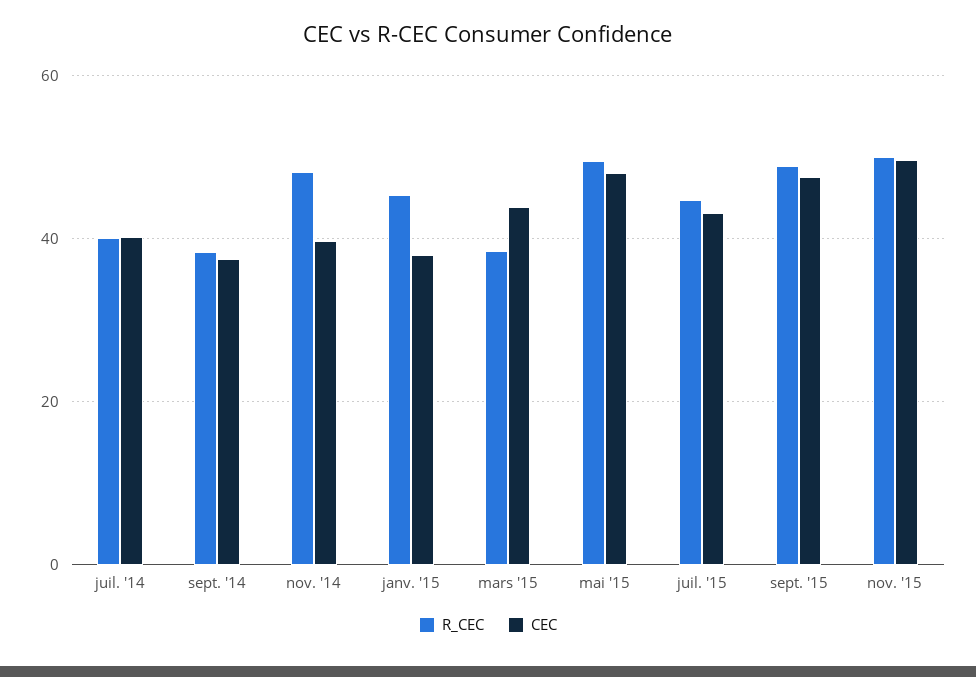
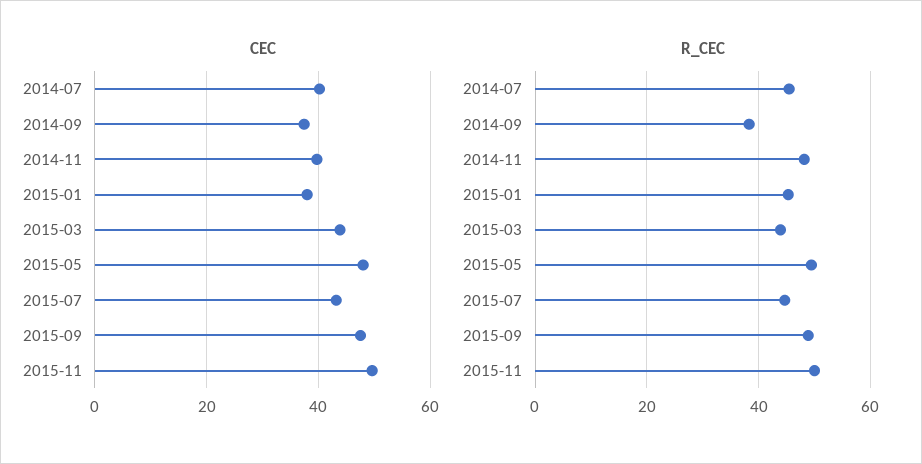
  {
    "R_CEC": {
-     "juil. '14": 40,
+     "juil. '14": 46,
      "sept. '14": 38,
      "nov. '14": 48,
      "janv. '15": 46,
-     "mars '15": 38,
+     "mars '15": 44,
      "mai '15": 50,
      "juil. '15": 44,
      "sept. '15": 48,
      "nov. '15": 50
    },
    "CEC": {
      "juil. '14": 40,
      "sept. '14": 38,
      "nov. '14": 40,
      "janv. '15": 38,
      "mars '15": 44,
      "mai '15": 48,
      "juil. '15": 44,
      "sept. '15": 48,
      "nov. '15": 50
    }
  }

